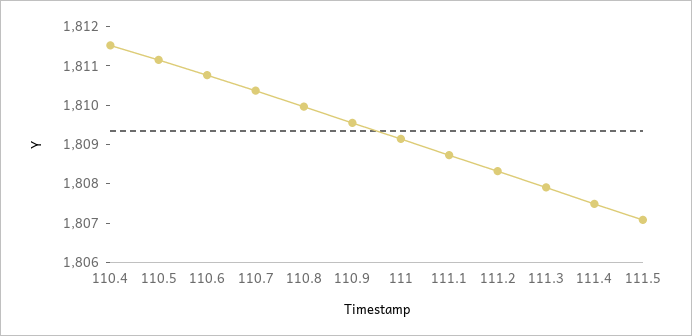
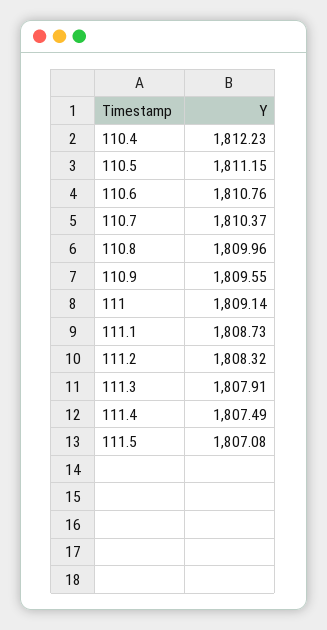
  {
-   "110.4": 1811.5,
+   "110.4": 1812.23,
    "110.5": 1811.15,
    "110.6": 1810.76,
    "110.7": 1810.37,
    "110.8": 1809.96,
    "110.9": 1809.55,
    "111": 1809.14,
    "111.1": 1808.73,
    "111.2": 1808.32,
    "111.3": 1807.91,
    "111.4": 1807.49,
    "111.5": 1807.08
  }

